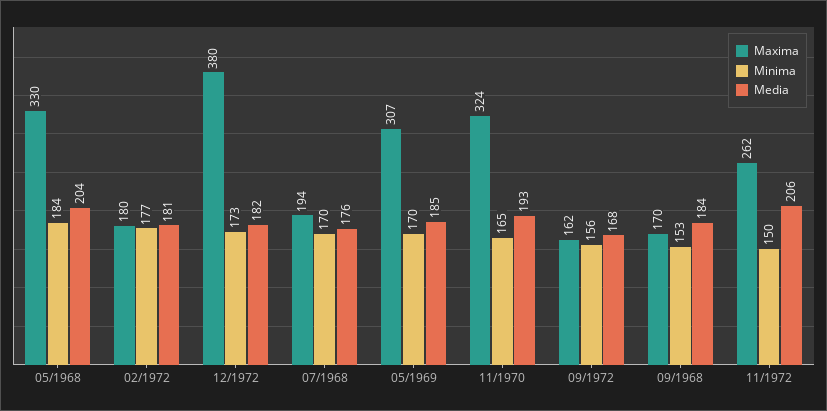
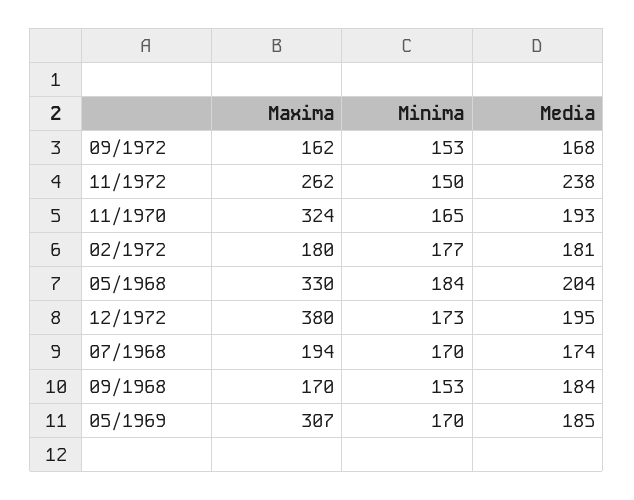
  {
    "Maxima": {
      "05/1968": 330,
      "02/1972": 180,
      "12/1972": 380,
      "07/1968": 194,
      "05/1969": 307,
      "11/1970": 324,
      "09/1972": 162,
      "09/1968": 170,
      "11/1972": 262
    },
    "Minima": {
      "05/1968": 184,
      "02/1972": 177,
      "12/1972": 173,
      "07/1968": 170,
      "05/1969": 170,
      "11/1970": 165,
-     "09/1972": 156,
+     "09/1972": 153,
      "09/1968": 153,
      "11/1972": 150
    },
    "Media": {
      "05/1968": 204,
      "02/1972": 181,
-     "12/1972": 182,
+     "12/1972": 195,
-     "07/1968": 176,
+     "07/1968": 174,
      "05/1969": 185,
      "11/1970": 193,
      "09/1972": 168,
      "09/1968": 184,
-     "11/1972": 206
+     "11/1972": 238
    }
  }

